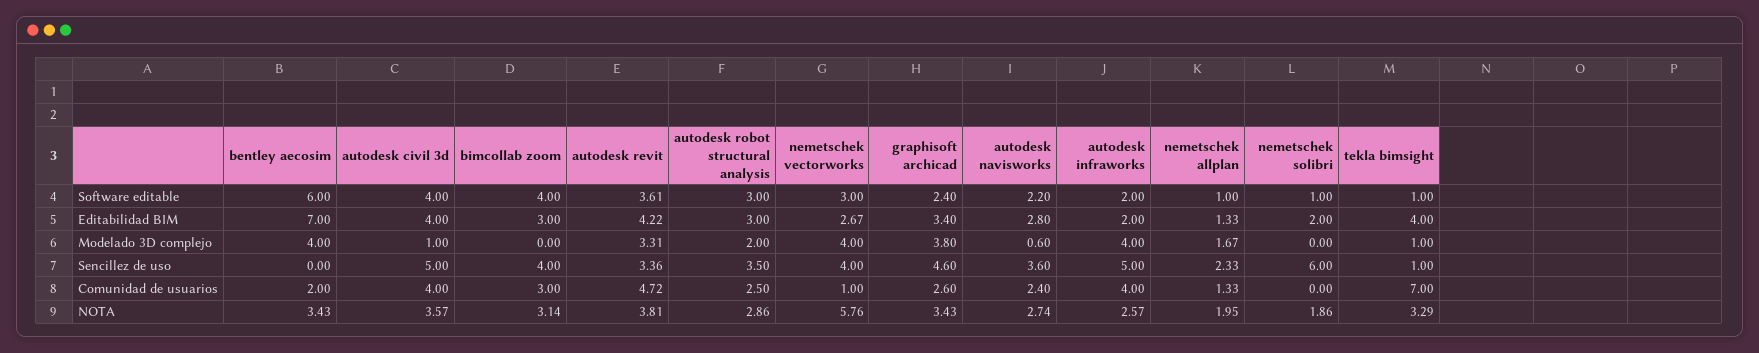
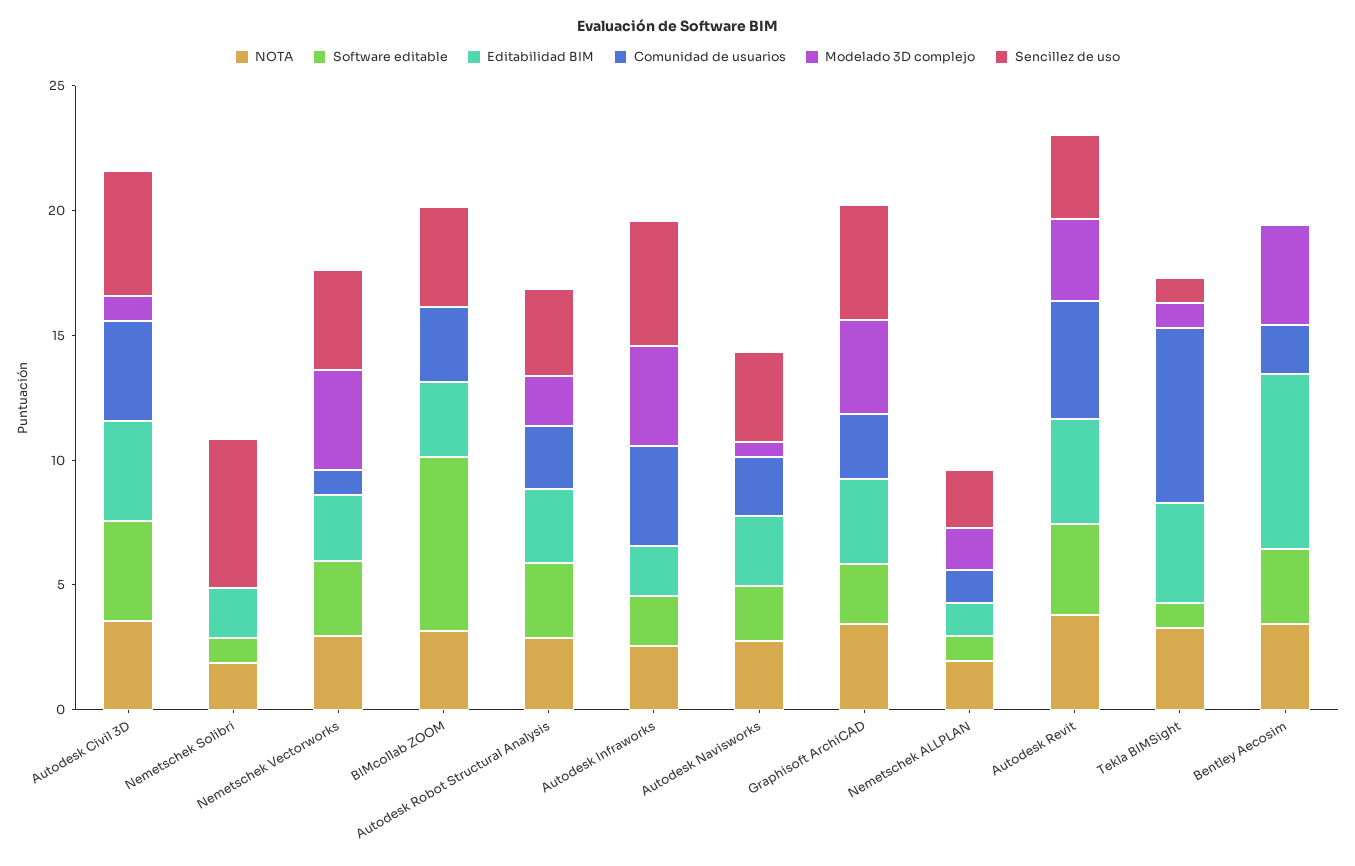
  {
    "Software editable": {
-     "bentley aecosim": 6,
+     "bentley aecosim": 3,
      "autodesk civil 3d": 4,
-     "bimcollab zoom": 4,
+     "bimcollab zoom": 7,
      "autodesk revit": 3.61,
      "autodesk robot structural analysis": 3,
      "nemetschek vectorworks": 3,
      "graphisoft archicad": 2.4,
      "autodesk navisworks": 2.2,
      "autodesk infraworks": 2,
      "nemetschek allplan": 1,
      "nemetschek solibri": 1,
      "tekla bimsight": 1
    },
    "Editabilidad BIM": {
      "bentley aecosim": 7,
      "autodesk civil 3d": 4,
      "bimcollab zoom": 3,
      "autodesk revit": 4.22,
      "autodesk robot structural analysis": 3,
      "nemetschek vectorworks": 2.67,
      "graphisoft archicad": 3.4,
      "autodesk navisworks": 2.8,
      "autodesk infraworks": 2,
      "nemetschek allplan": 1.33,
      "nemetschek solibri": 2,
      "tekla bimsight": 4
    },
    "Modelado 3D complejo": {
      "bentley aecosim": 4,
      "autodesk civil 3d": 1,
      "bimcollab zoom": 0,
      "autodesk revit": 3.31,
      "autodesk robot structural analysis": 2,
      "nemetschek vectorworks": 4,
      "graphisoft archicad": 3.8,
      "autodesk navisworks": 0.6,
      "autodesk infraworks": 4,
      "nemetschek allplan": 1.67,
      "nemetschek solibri": 0,
      "tekla bimsight": 1
    },
    "Sencillez de uso": {
      "bentley aecosim": 0,
      "autodesk civil 3d": 5,
      "bimcollab zoom": 4,
      "autodesk revit": 3.36,
      "autodesk robot structural analysis": 3.5,
      "nemetschek vectorworks": 4,
      "graphisoft archicad": 4.6,
      "autodesk navisworks": 3.6,
      "autodesk infraworks": 5,
      "nemetschek allplan": 2.33,
      "nemetschek solibri": 6,
      "tekla bimsight": 1
    },
    "Comunidad de usuarios": {
      "bentley aecosim": 2,
      "autodesk civil 3d": 4,
      "bimcollab zoom": 3,
      "autodesk revit": 4.72,
      "autodesk robot structural analysis": 2.5,
      "nemetschek vectorworks": 1,
      "graphisoft archicad": 2.6,
      "autodesk navisworks": 2.4,
      "autodesk infraworks": 4,
      "nemetschek allplan": 1.33,
      "nemetschek solibri": 0,
      "tekla bimsight": 7
    },
    "NOTA": {
      "bentley aecosim": 3.43,
      "autodesk civil 3d": 3.57,
      "bimcollab zoom": 3.14,
      "autodesk revit": 3.81,
      "autodesk robot structural analysis": 2.86,
-     "nemetschek vectorworks": 5.76,
+     "nemetschek vectorworks": 3,
      "graphisoft archicad": 3.43,
      "autodesk navisworks": 2.74,
      "autodesk infraworks": 2.57,
      "nemetschek allplan": 1.95,
      "nemetschek solibri": 1.86,
      "tekla bimsight": 3.29
    }
  }

